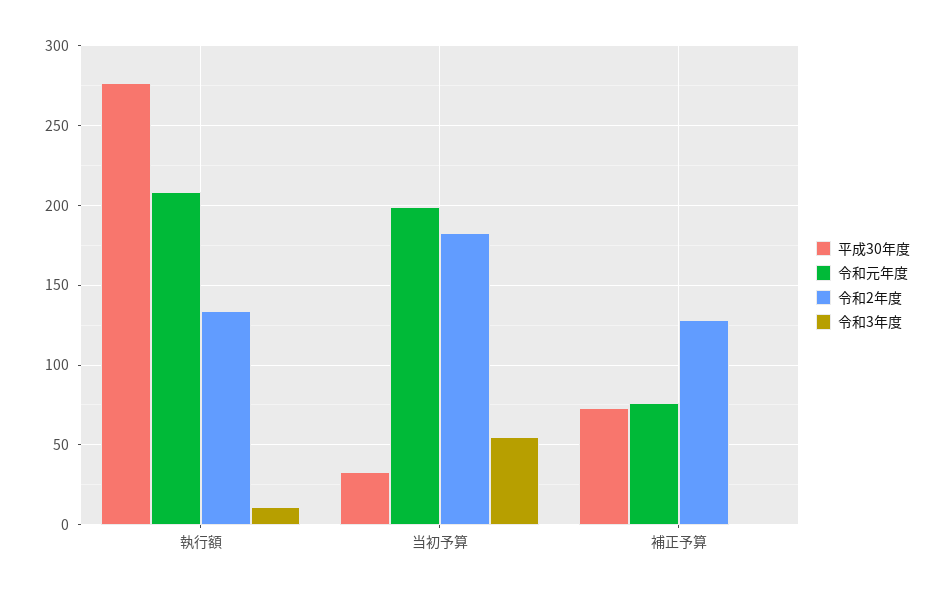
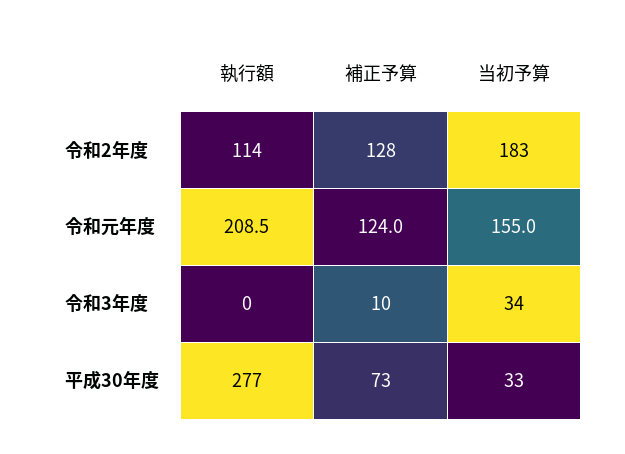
  {
    "平成30年度": {
      "執行額": 277,
      "当初予算": 33,
      "補正予算": 73
    },
    "令和元年度": {
      "執行額": 208.5,
-     "当初予算": 200,
+     "当初予算": 155,
-     "補正予算": 75
+     "補正予算": 124
    },
    "令和2年度": {
-     "執行額": 135,
+     "執行額": 114,
      "当初予算": 183,
      "補正予算": 128
    },
    "令和3年度": {
-     "執行額": 10,
+     "執行額": 0,
-     "当初予算": 55,
+     "当初予算": 34,
-     "補正予算": 0
+     "補正予算": 10
    }
  }

